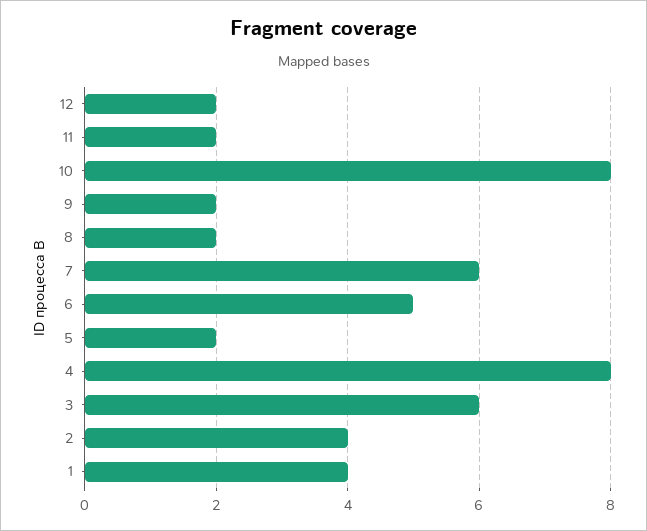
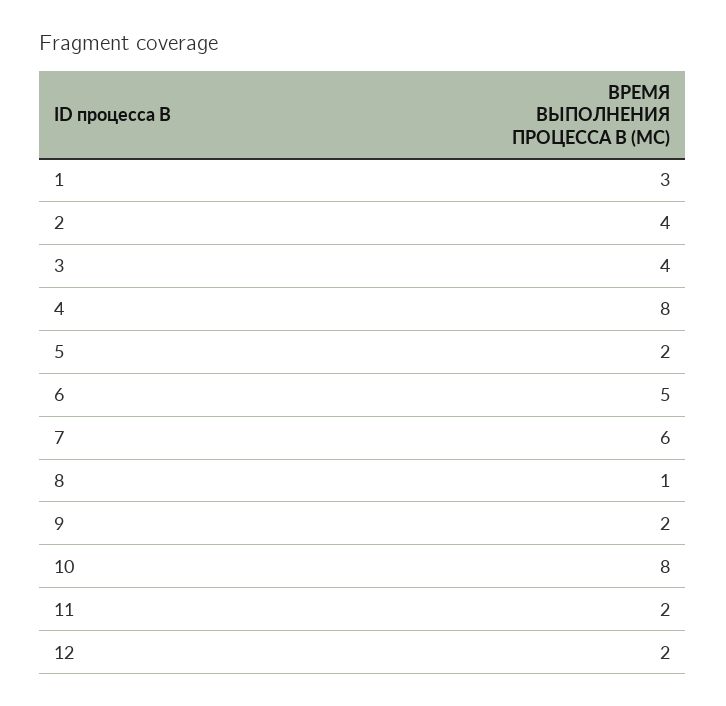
  {
    "12": 2,
    "11": 2,
    "10": 8,
    "9": 2,
-   "8": 2,
+   "8": 1,
    "7": 6,
    "6": 5,
    "5": 2,
    "4": 8,
-   "3": 6,
+   "3": 4,
    "2": 4,
-   "1": 4
+   "1": 3
  }

